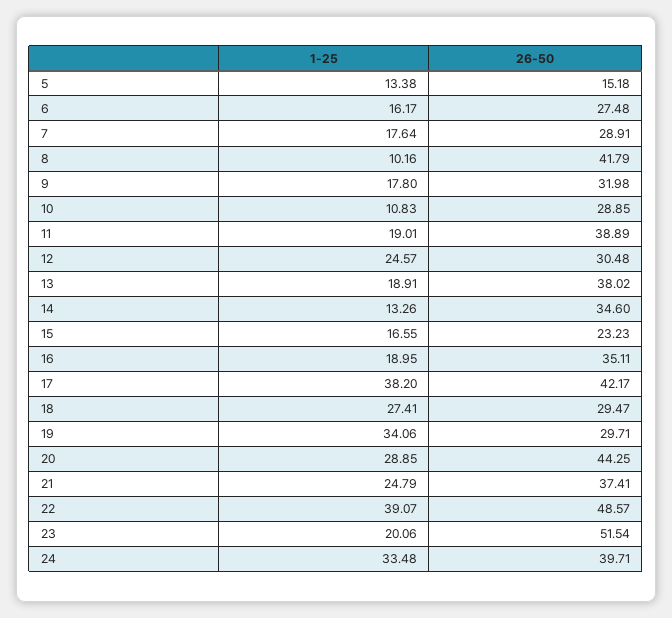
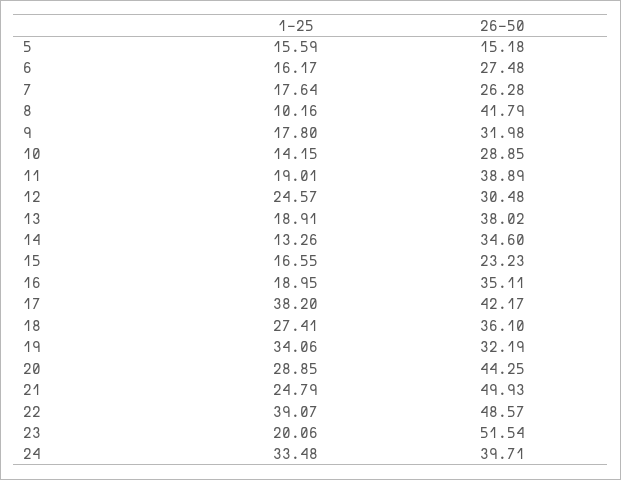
  {
    "1-25": {
-     "5": 13.38,
+     "5": 15.59,
      "6": 16.17,
      "7": 17.64,
      "8": 10.16,
      "9": 17.8,
-     "10": 10.83,
+     "10": 14.15,
      "11": 19.01,
      "12": 24.57,
      "13": 18.91,
      "14": 13.26,
      "15": 16.55,
      "16": 18.95,
      "17": 38.2,
      "18": 27.41,
      "19": 34.06,
      "20": 28.85,
      "21": 24.79,
      "22": 39.07,
      "23": 20.06,
      "24": 33.48
    },
    "26-50": {
      "5": 15.18,
      "6": 27.48,
-     "7": 28.91,
+     "7": 26.28,
      "8": 41.79,
      "9": 31.98,
      "10": 28.85,
      "11": 38.89,
      "12": 30.48,
      "13": 38.02,
      "14": 34.6,
      "15": 23.23,
      "16": 35.11,
      "17": 42.17,
-     "18": 29.47,
+     "18": 36.1,
-     "19": 29.71,
+     "19": 32.19,
      "20": 44.25,
-     "21": 37.41,
+     "21": 49.93,
      "22": 48.57,
      "23": 51.54,
      "24": 39.71
    }
  }

